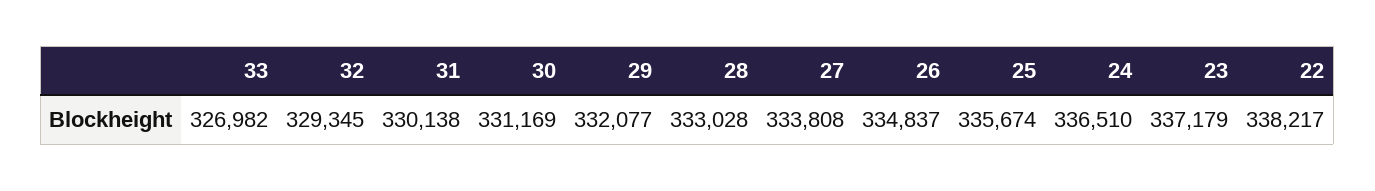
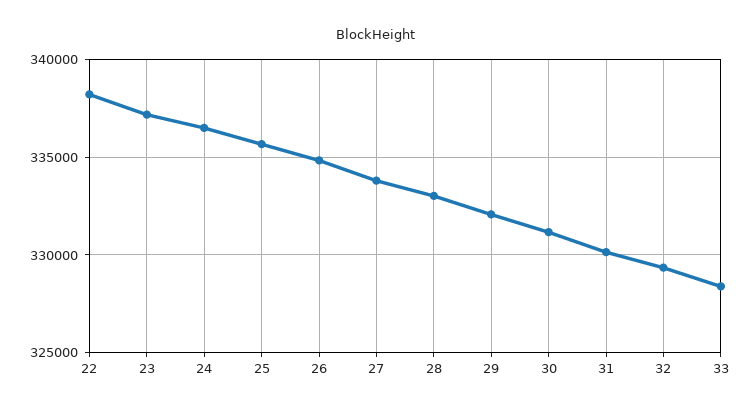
  {
-   "33": 326982,
+   "33": 328500,
    "32": 329345,
    "31": 330138,
    "30": 331169,
    "29": 332077,
    "28": 333028,
    "27": 333808,
    "26": 334837,
    "25": 335674,
    "24": 336510,
    "23": 337179,
    "22": 338217
  }

